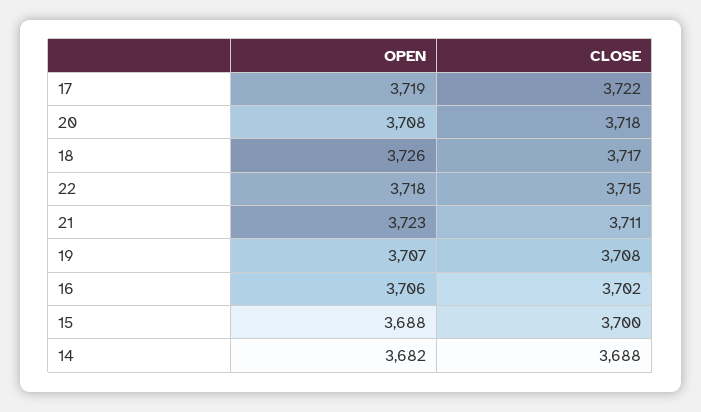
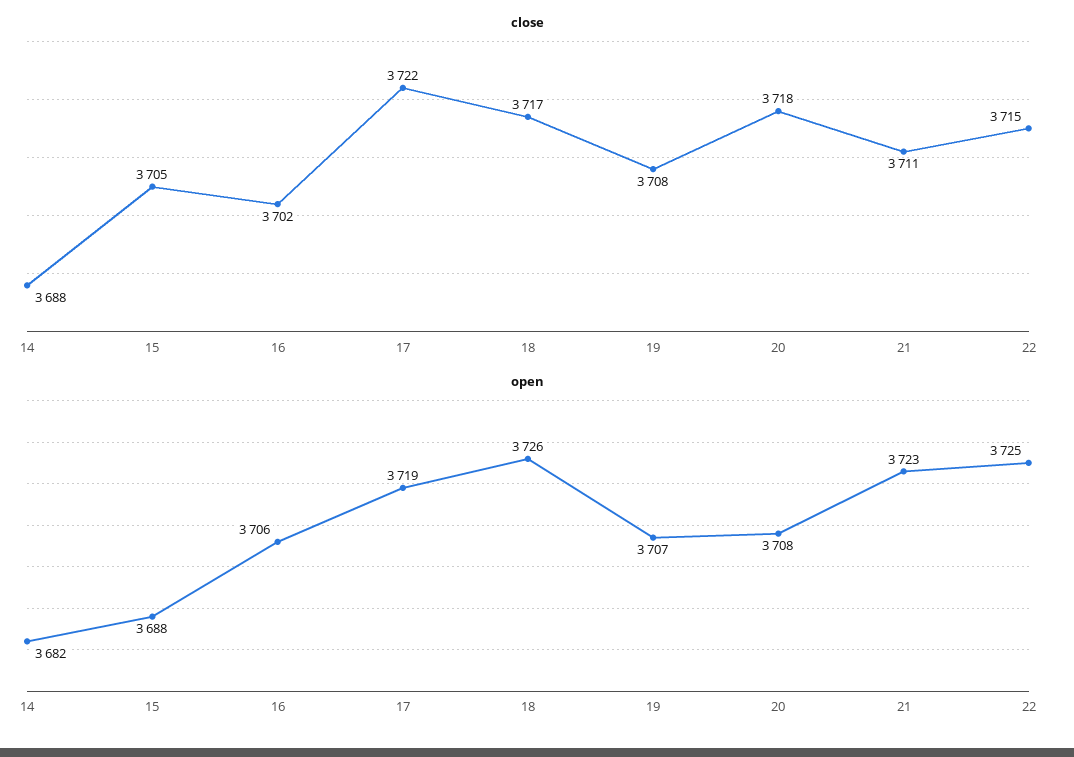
  {
    "OPEN": {
      "17": 3719,
      "20": 3708,
      "18": 3726,
-     "22": 3718,
+     "22": 3725,
      "21": 3723,
      "19": 3707,
      "16": 3706,
      "15": 3688,
      "14": 3682
    },
    "CLOSE": {
      "17": 3722,
      "20": 3718,
      "18": 3717,
      "22": 3715,
      "21": 3711,
      "19": 3708,
      "16": 3702,
-     "15": 3700,
+     "15": 3705,
      "14": 3688
    }
  }

